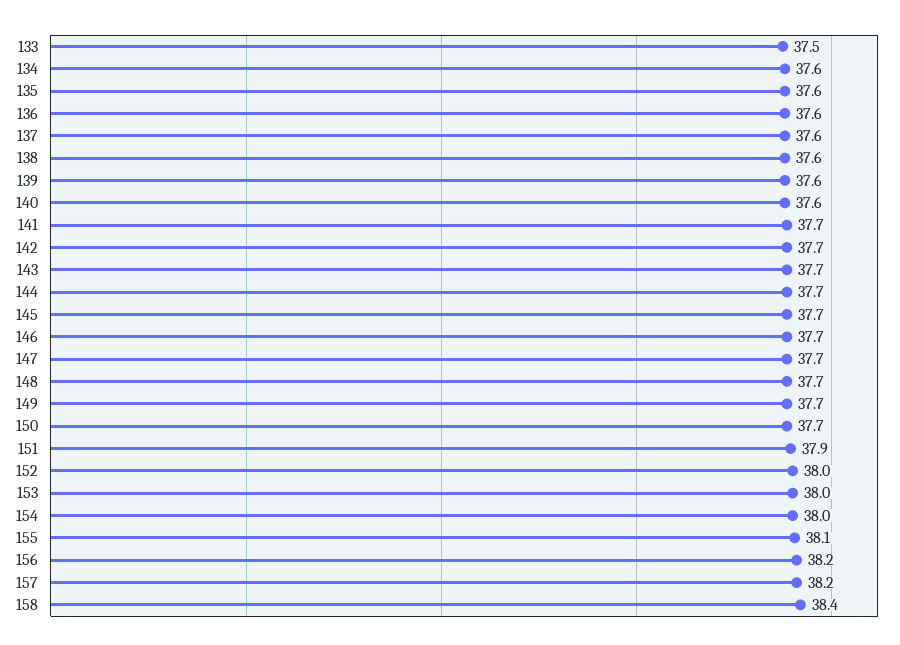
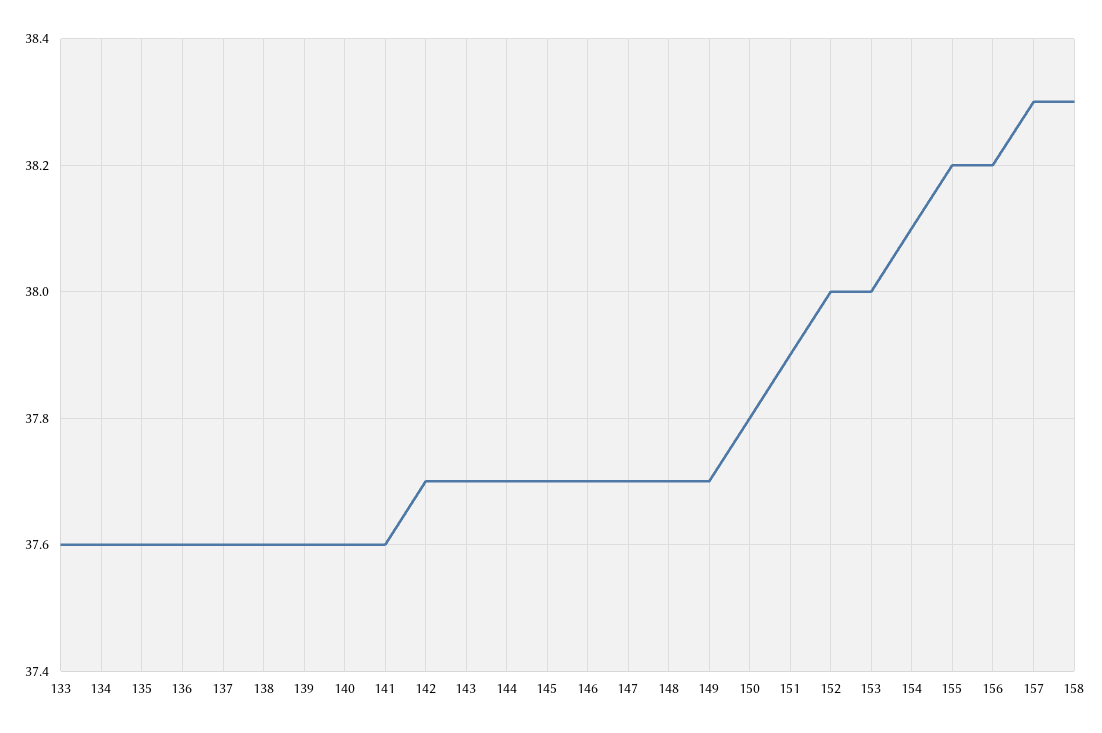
  {
-   "133": 37.5,
+   "133": 37.6,
    "134": 37.6,
    "135": 37.6,
    "136": 37.6,
    "137": 37.6,
    "138": 37.6,
    "139": 37.6,
    "140": 37.6,
-   "141": 37.7,
+   "141": 37.6,
    "142": 37.7,
    "143": 37.7,
    "144": 37.7,
    "145": 37.7,
    "146": 37.7,
    "147": 37.7,
    "148": 37.7,
    "149": 37.7,
-   "150": 37.7,
+   "150": 37.8,
    "151": 37.9,
    "152": 38,
    "153": 38,
-   "154": 38,
+   "154": 38.1,
-   "155": 38.1,
+   "155": 38.2,
    "156": 38.2,
-   "157": 38.2,
+   "157": 38.3,
-   "158": 38.4
+   "158": 38.3
  }

